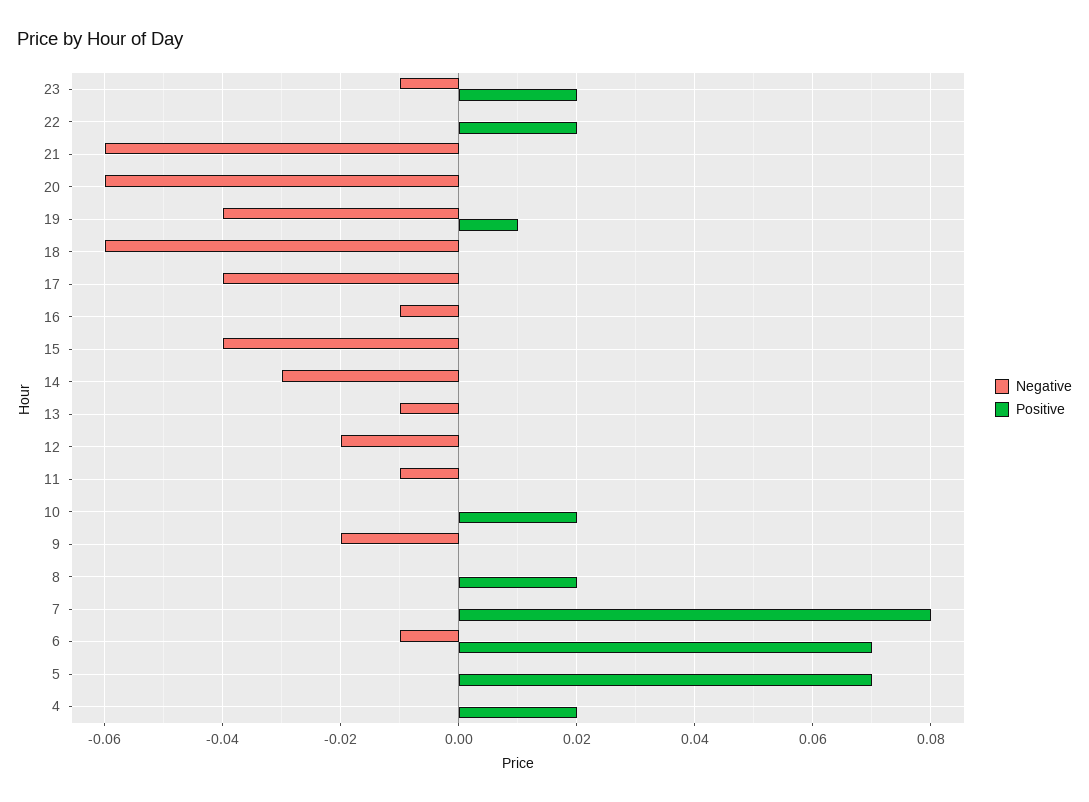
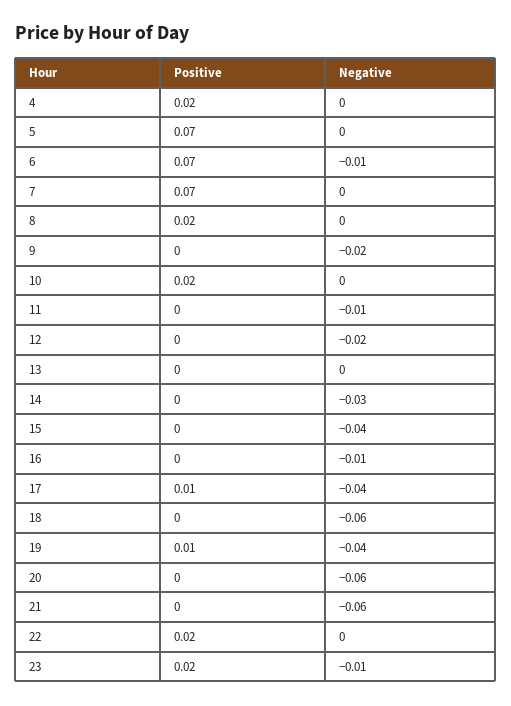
  {
    "Negative": {
      "23": -0.01,
      "22": 0,
      "21": -0.06,
      "20": -0.06,
      "19": -0.04,
      "18": -0.06,
      "17": -0.04,
      "16": -0.01,
      "15": -0.04,
      "14": -0.03,
-     "13": -0.01,
+     "13": 0,
      "12": -0.02,
      "11": -0.01,
      "10": 0,
      "9": -0.02,
      "8": 0,
      "7": 0,
      "6": -0.01,
      "5": 0,
      "4": 0
    },
    "Positive": {
      "23": 0.02,
      "22": 0.02,
      "21": 0,
      "20": 0,
      "19": 0.01,
      "18": 0,
-     "17": 0,
+     "17": 0.01,
      "16": 0,
      "15": 0,
      "14": 0,
      "13": 0,
      "12": 0,
      "11": 0,
      "10": 0.02,
      "9": 0,
      "8": 0.02,
-     "7": 0.08,
+     "7": 0.07,
      "6": 0.07,
      "5": 0.07,
      "4": 0.02
    }
  }

